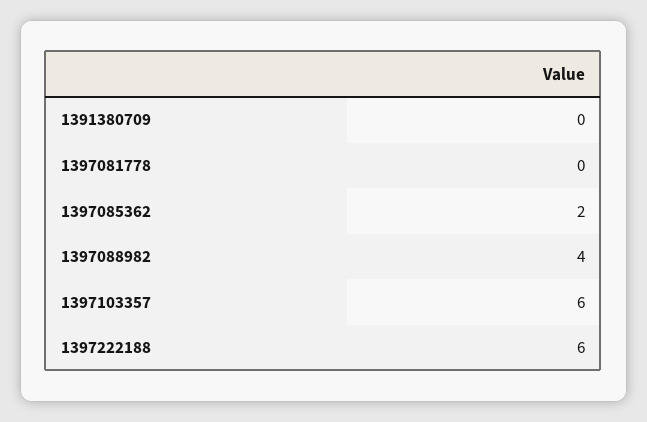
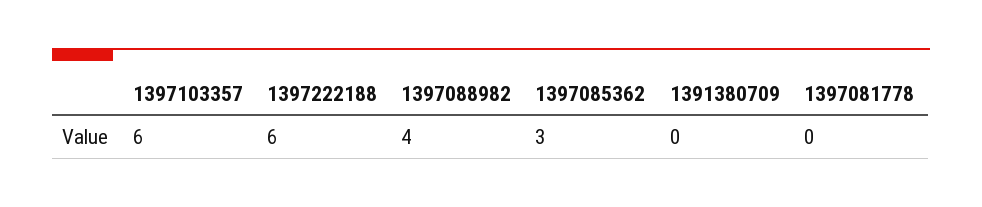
  {
    "1391380709": 0,
    "1397081778": 0,
-   "1397085362": 2,
+   "1397085362": 3,
    "1397088982": 4,
    "1397103357": 6,
    "1397222188": 6
  }

